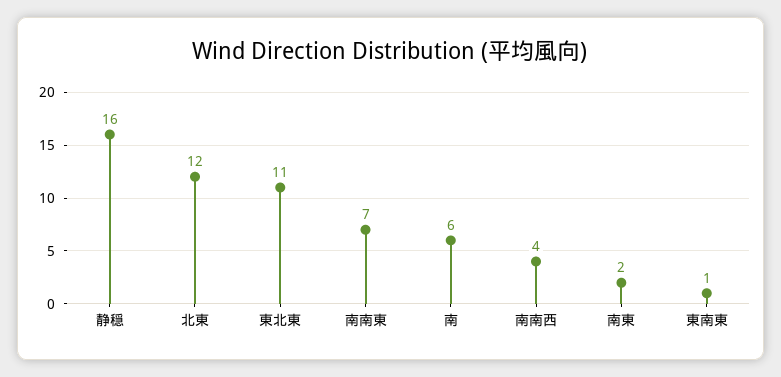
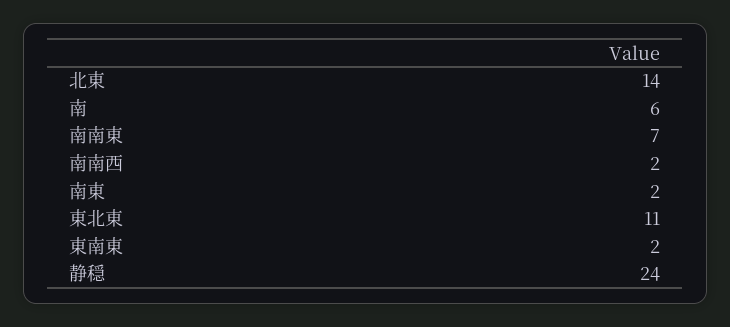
  {
-   "静穏": 16,
+   "静穏": 24,
-   "北東": 12,
+   "北東": 14,
    "東北東": 11,
    "南南東": 7,
    "南": 6,
-   "南南西": 4,
+   "南南西": 2,
    "南東": 2,
-   "東南東": 1
+   "東南東": 2
  }

